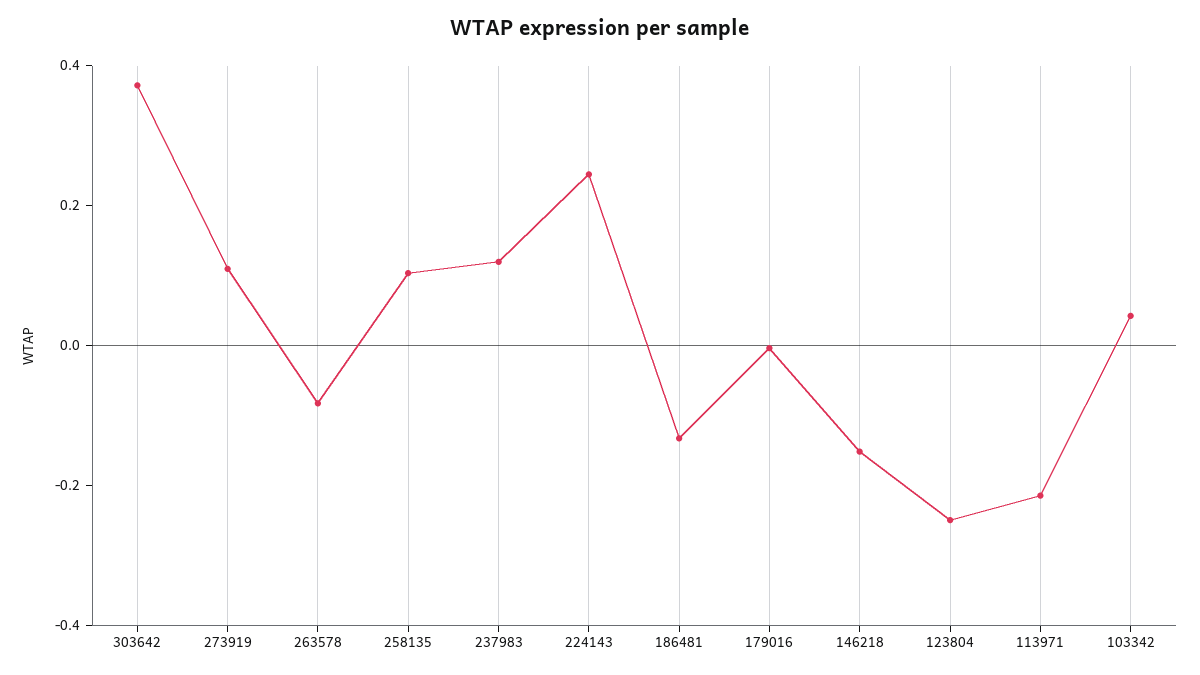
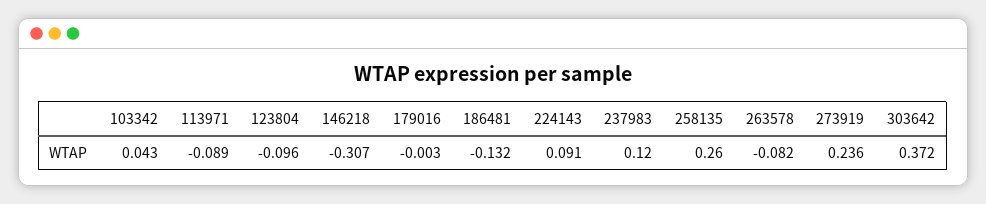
  {
    "303642": 0.372,
-   "273919": 0.1,
+   "273919": 0.236,
    "263578": -0.082,
-   "258135": 0.1,
+   "258135": 0.26,
    "237983": 0.12,
-   "224143": 0.25,
+   "224143": 0.091,
    "186481": -0.132,
    "179016": -0.003,
-   "146218": -0.15,
+   "146218": -0.307,
-   "123804": -0.25,
+   "123804": -0.096,
-   "113971": -0.2,
+   "113971": -0.089,
    "103342": 0.043
  }

